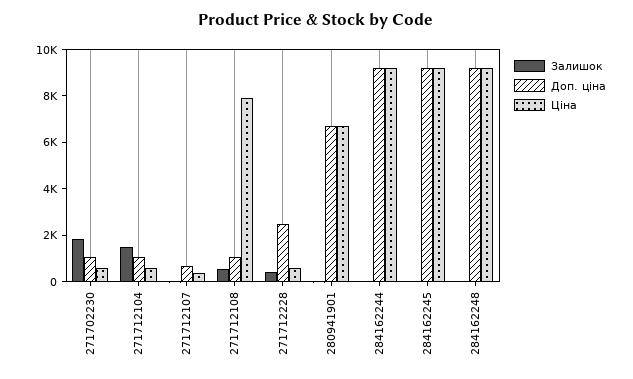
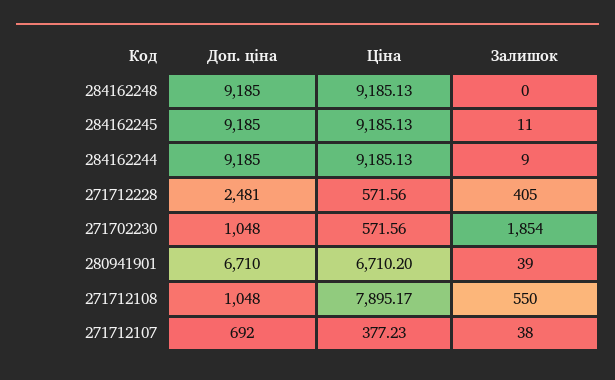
  {
    "Залишок": {
      "271702230": 1854,
-     "271712104": 1500,
      "271712107": 38,
      "271712108": 550,
      "271712228": 405,
      "280941901": 39,
      "284162244": 9,
      "284162245": 11,
      "284162248": 0
    },
    "Доп. ціна": {
      "271702230": 1048,
-     "271712104": 1000,
      "271712107": 692,
      "271712108": 1048,
      "271712228": 2481,
      "280941901": 6710,
      "284162244": 9185,
      "284162245": 9185,
      "284162248": 9185
    },
    "Ціна": {
      "271702230": 571.56,
-     "271712104": 500,
      "271712107": 377.23,
      "271712108": 7895.17,
      "271712228": 571.56,
      "280941901": 6710.2,
      "284162244": 9185.13,
      "284162245": 9185.13,
      "284162248": 9185.13
    }
  }

